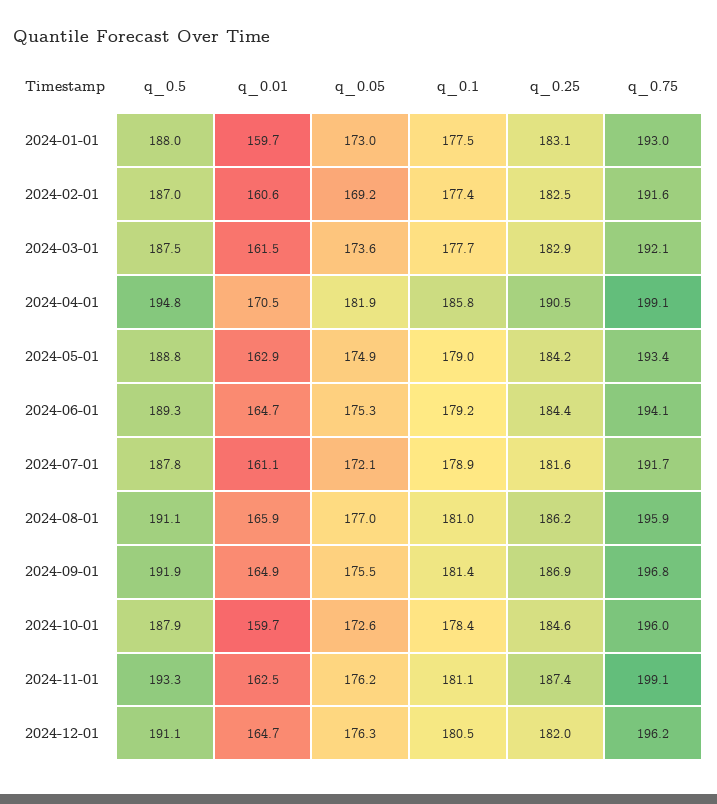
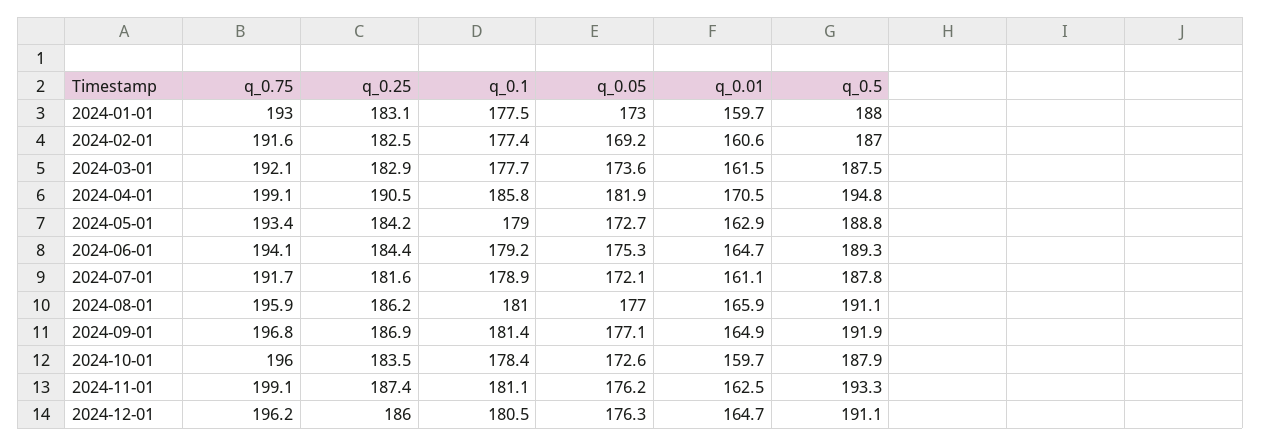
  {
    "q_0.5": {
      "2024-01-01": 188,
      "2024-02-01": 187,
      "2024-03-01": 187.5,
      "2024-04-01": 194.8,
      "2024-05-01": 188.8,
      "2024-06-01": 189.3,
      "2024-07-01": 187.8,
      "2024-08-01": 191.1,
      "2024-09-01": 191.9,
      "2024-10-01": 187.9,
      "2024-11-01": 193.3,
      "2024-12-01": 191.1
    },
    "q_0.01": {
      "2024-01-01": 159.7,
      "2024-02-01": 160.6,
      "2024-03-01": 161.5,
      "2024-04-01": 170.5,
      "2024-05-01": 162.9,
      "2024-06-01": 164.7,
      "2024-07-01": 161.1,
      "2024-08-01": 165.9,
      "2024-09-01": 164.9,
      "2024-10-01": 159.7,
      "2024-11-01": 162.5,
      "2024-12-01": 164.7
    },
    "q_0.05": {
      "2024-01-01": 173,
      "2024-02-01": 169.2,
      "2024-03-01": 173.6,
      "2024-04-01": 181.9,
-     "2024-05-01": 174.9,
+     "2024-05-01": 172.7,
      "2024-06-01": 175.3,
      "2024-07-01": 172.1,
      "2024-08-01": 177,
-     "2024-09-01": 175.5,
+     "2024-09-01": 177.1,
      "2024-10-01": 172.6,
      "2024-11-01": 176.2,
      "2024-12-01": 176.3
    },
    "q_0.1": {
      "2024-01-01": 177.5,
      "2024-02-01": 177.4,
      "2024-03-01": 177.7,
      "2024-04-01": 185.8,
      "2024-05-01": 179,
      "2024-06-01": 179.2,
      "2024-07-01": 178.9,
      "2024-08-01": 181,
      "2024-09-01": 181.4,
      "2024-10-01": 178.4,
      "2024-11-01": 181.1,
      "2024-12-01": 180.5
    },
    "q_0.25": {
      "2024-01-01": 183.1,
      "2024-02-01": 182.5,
      "2024-03-01": 182.9,
      "2024-04-01": 190.5,
      "2024-05-01": 184.2,
      "2024-06-01": 184.4,
      "2024-07-01": 181.6,
      "2024-08-01": 186.2,
      "2024-09-01": 186.9,
-     "2024-10-01": 184.6,
+     "2024-10-01": 183.5,
      "2024-11-01": 187.4,
-     "2024-12-01": 182
+     "2024-12-01": 186
    },
    "q_0.75": {
      "2024-01-01": 193,
      "2024-02-01": 191.6,
      "2024-03-01": 192.1,
      "2024-04-01": 199.1,
      "2024-05-01": 193.4,
      "2024-06-01": 194.1,
      "2024-07-01": 191.7,
      "2024-08-01": 195.9,
      "2024-09-01": 196.8,
      "2024-10-01": 196,
      "2024-11-01": 199.1,
      "2024-12-01": 196.2
    }
  }

